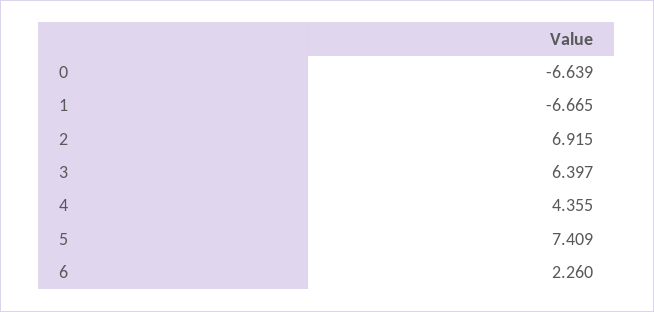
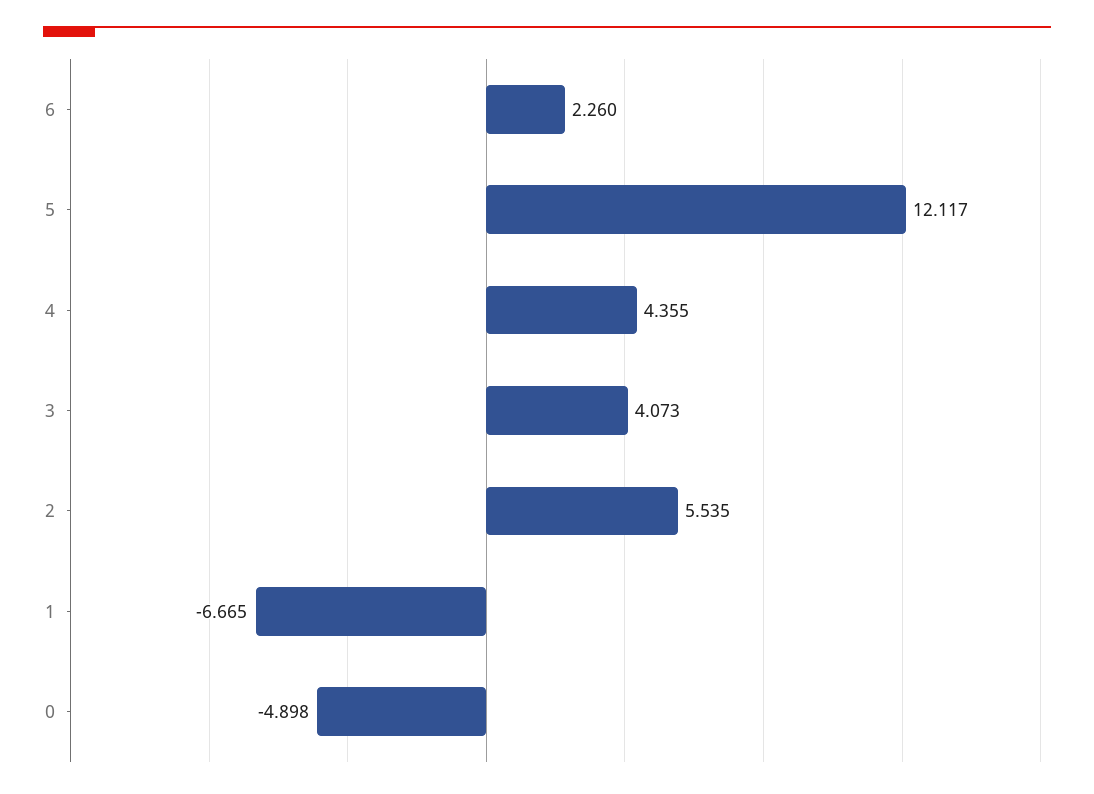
  {
-   "0": -6.639,
+   "0": -4.898,
    "1": -6.665,
-   "2": 6.915,
+   "2": 5.535,
-   "3": 6.397,
+   "3": 4.073,
    "4": 4.355,
-   "5": 7.409,
+   "5": 12.117,
    "6": 2.26
  }

